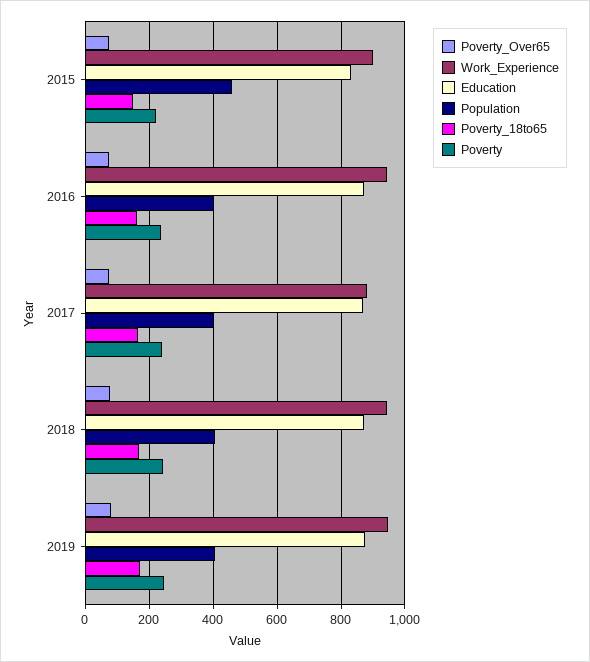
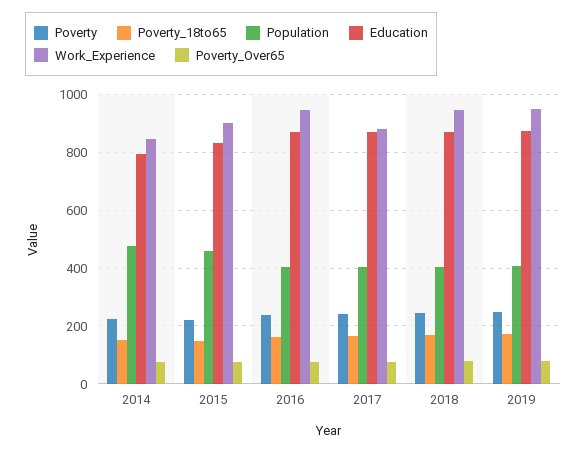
  {
    "Poverty_Over65": {
      "2015": 80,
      "2016": 80,
      "2017": 80,
      "2018": 80,
-     "2019": 80
+     "2019": 80,
+     "2014": 75
    },
    "Work_Experience": {
      "2015": 900,
      "2016": 940,
      "2017": 880,
      "2018": 940,
-     "2019": 940
+     "2019": 940,
+     "2014": 850
    },
    "Education": {
      "2015": 840,
      "2016": 880,
      "2017": 860,
      "2018": 880,
-     "2019": 880
+     "2019": 880,
+     "2014": 800
    },
    "Population": {
      "2015": 460,
      "2016": 400,
      "2017": 400,
      "2018": 400,
-     "2019": 400
+     "2019": 400,
+     "2014": 475
    },
    "Poverty_18to65": {
      "2015": 140,
      "2016": 160,
      "2017": 160,
      "2018": 160,
-     "2019": 180
+     "2019": 180,
+     "2014": 150
    },
    "Poverty": {
      "2015": 220,
      "2016": 240,
      "2017": 240,
      "2018": 240,
-     "2019": 240
+     "2019": 240,
+     "2014": 225
    }
  }

